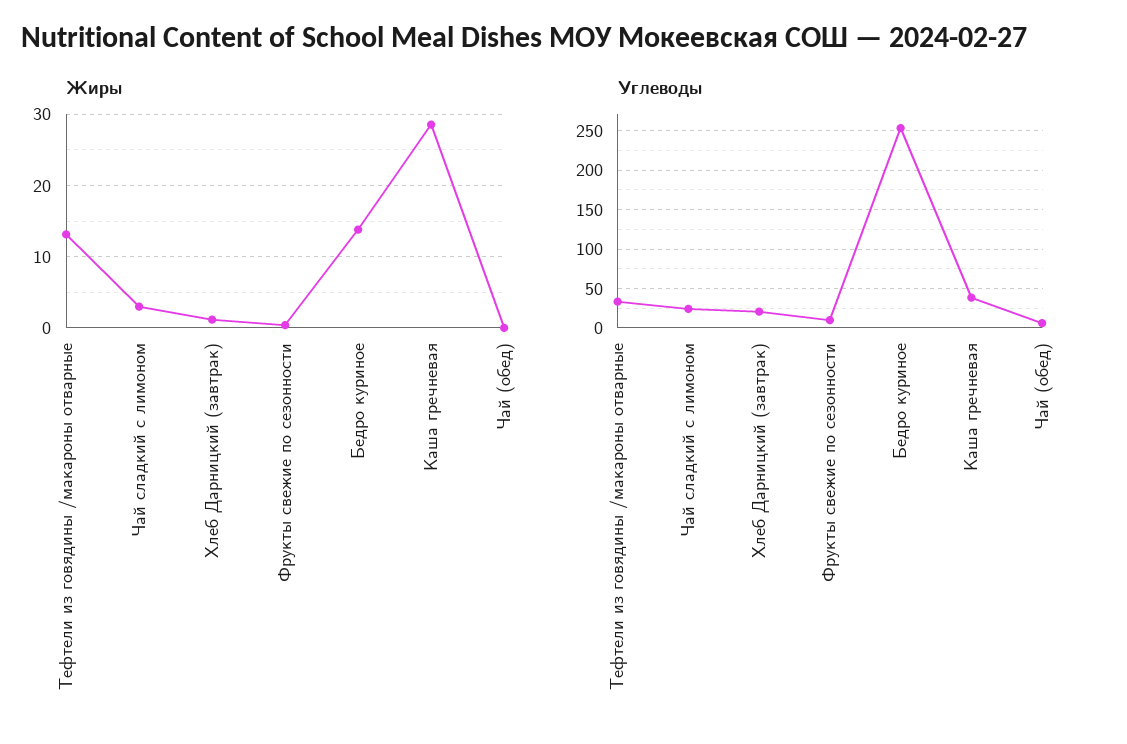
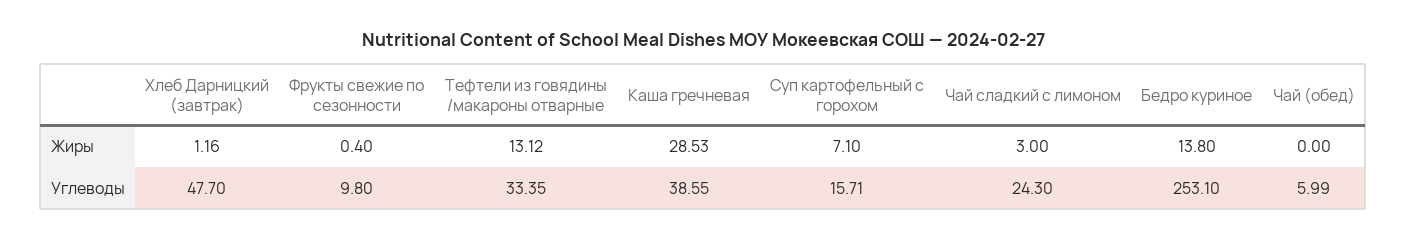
  {
    "Жиры": {
      "Тефтели из говядины /макароны отварные": 13.12,
      "Чай сладкий с лимоном": 3,
      "Хлеб Дарницкий (завтрак)": 1.16,
      "Фрукты свежие по сезонности": 0.4,
      "Бедро куриное": 13.8,
      "Каша гречневая": 28.53,
-     "Чай (обед)": 0
+     "Чай (обед)": 0,
+     "Суп картофельный с горохом": 7.1
    },
    "Углеводы": {
      "Тефтели из говядины /макароны отварные": 33.35,
      "Чай сладкий с лимоном": 24.3,
-     "Хлеб Дарницкий (завтрак)": 20,
+     "Хлеб Дарницкий (завтрак)": 47.7,
      "Фрукты свежие по сезонности": 9.8,
      "Бедро куриное": 253.1,
      "Каша гречневая": 38.55,
-     "Чай (обед)": 5.99
+     "Чай (обед)": 5.99,
+     "Суп картофельный с горохом": 15.71
    }
  }

